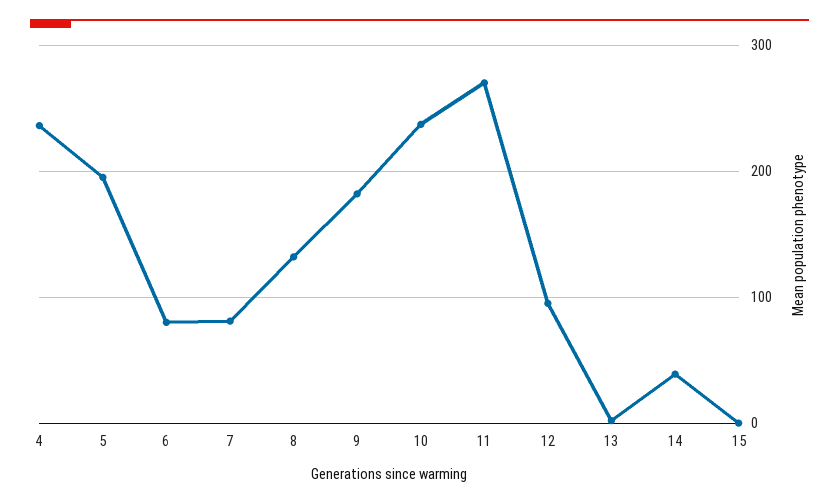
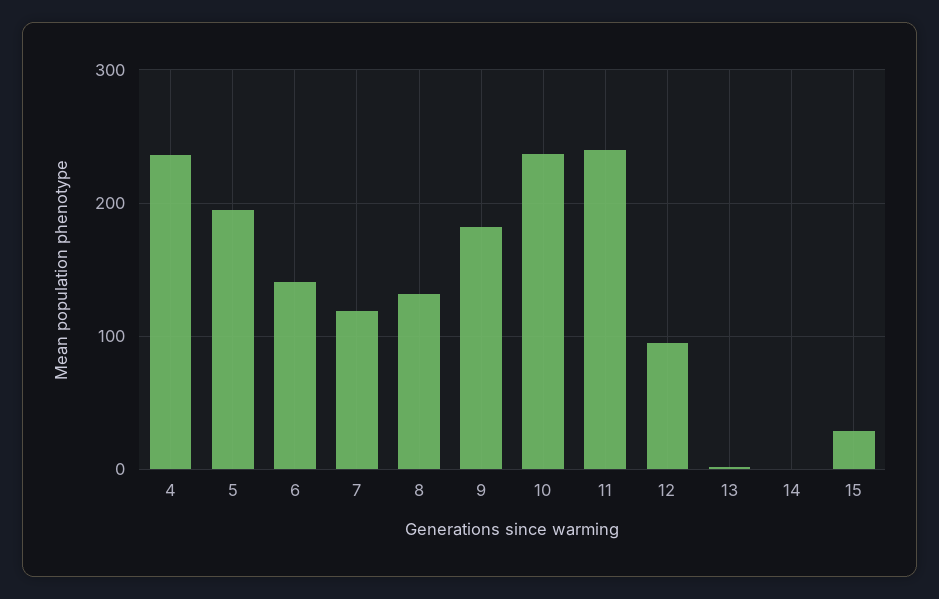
  {
    "4": 240,
    "5": 200,
-   "6": 80,
+   "6": 140,
-   "7": 80,
+   "7": 120,
    "8": 130,
    "9": 180,
    "10": 240,
-   "11": 270,
+   "11": 240,
    "12": 100,
    "13": 0,
-   "14": 40,
+   "14": 0,
-   "15": 0
+   "15": 30
  }

